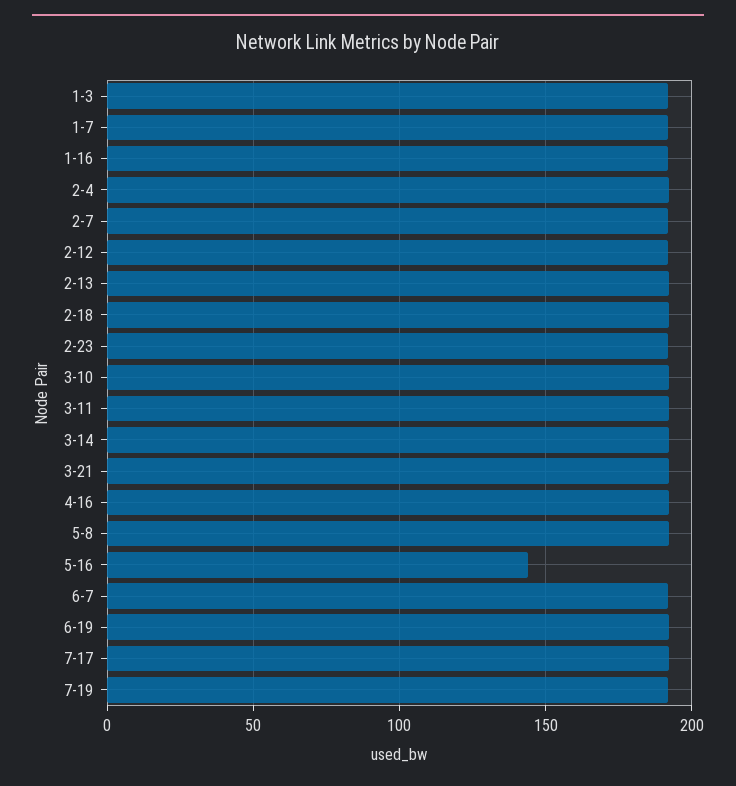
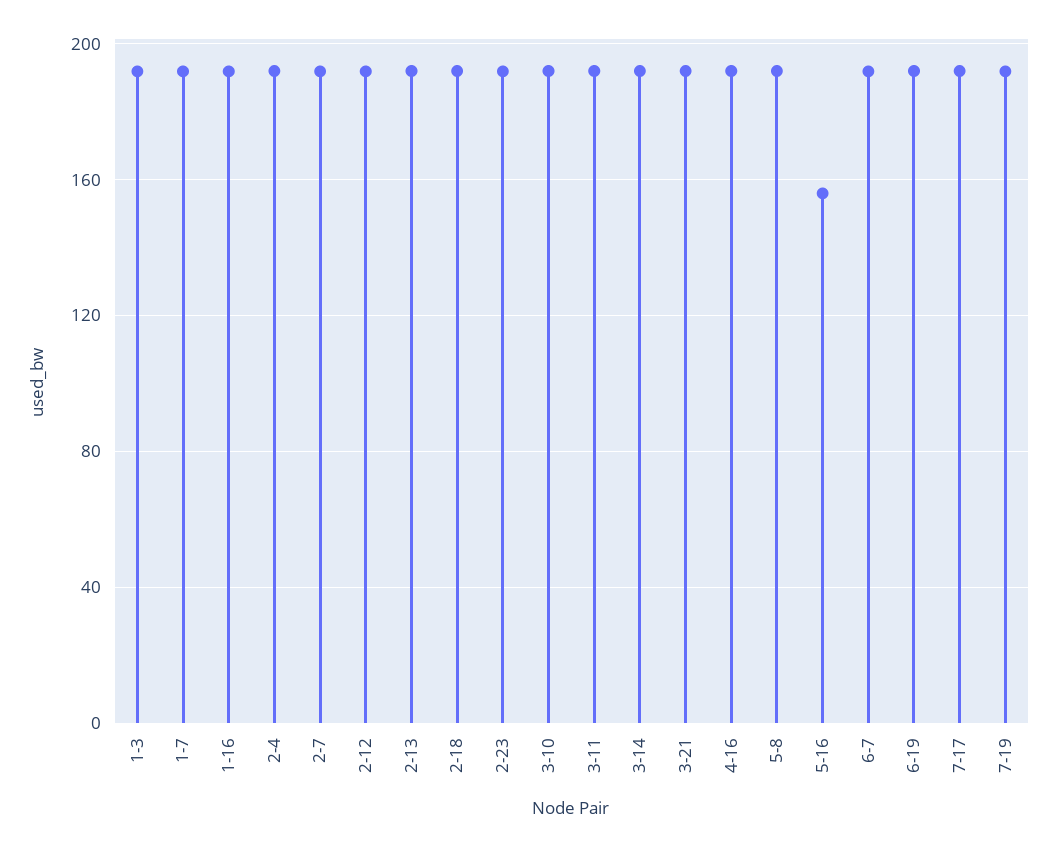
  {
    "1-3": 190,
    "1-7": 190,
    "1-16": 190,
    "2-4": 190,
    "2-7": 190,
    "2-12": 190,
    "2-13": 190,
    "2-18": 190,
    "2-23": 190,
    "3-10": 190,
    "3-11": 190,
    "3-14": 190,
    "3-21": 190,
    "4-16": 190,
    "5-8": 190,
-   "5-16": 145,
+   "5-16": 155,
    "6-7": 190,
    "6-19": 190,
    "7-17": 190,
    "7-19": 190
  }

